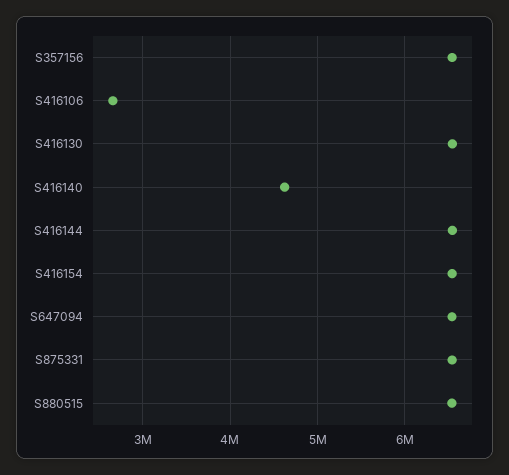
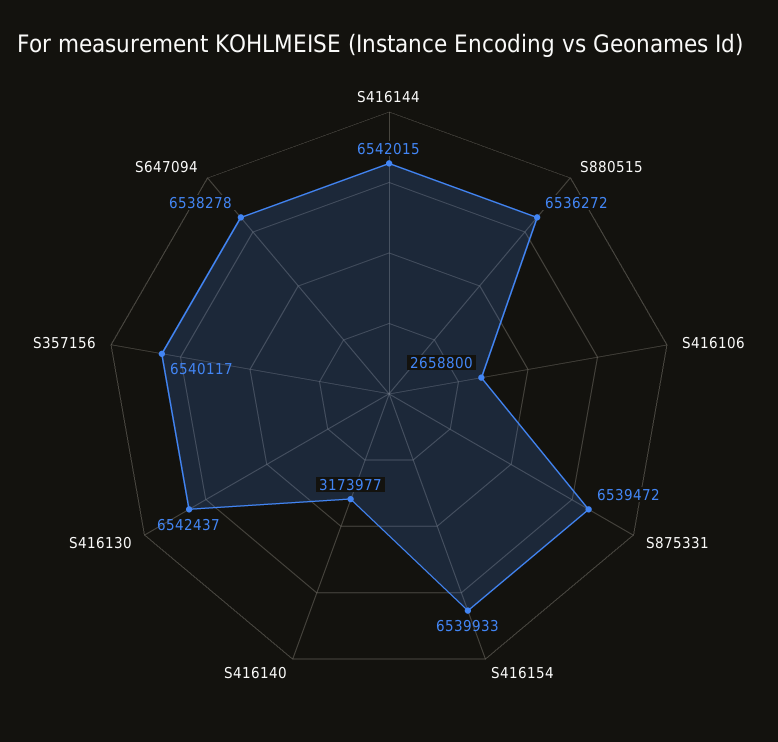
  {
    "S357156": 6540117,
    "S416106": 2658800,
    "S416130": 6542437,
-   "S416140": 4600000,
+   "S416140": 3173977,
    "S416144": 6542015,
    "S416154": 6539933,
    "S647094": 6538278,
    "S875331": 6539472,
    "S880515": 6536272
  }

